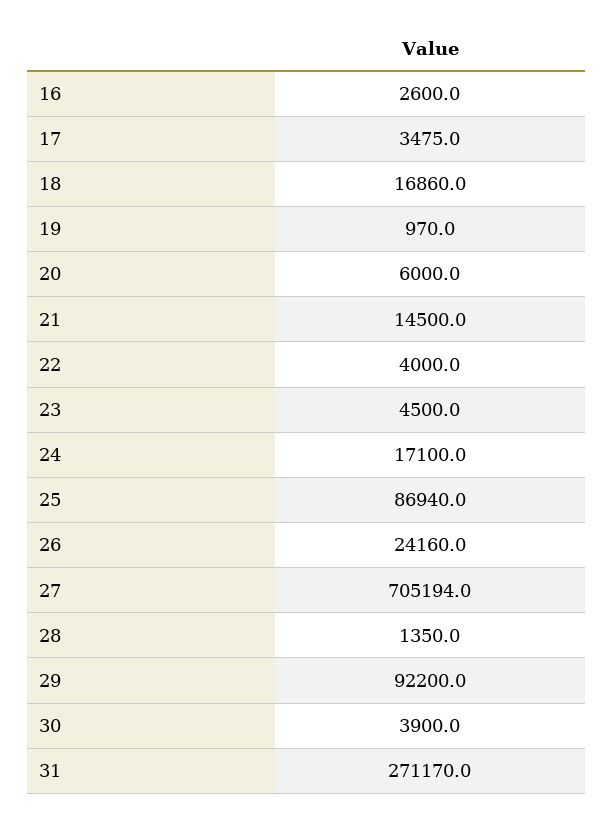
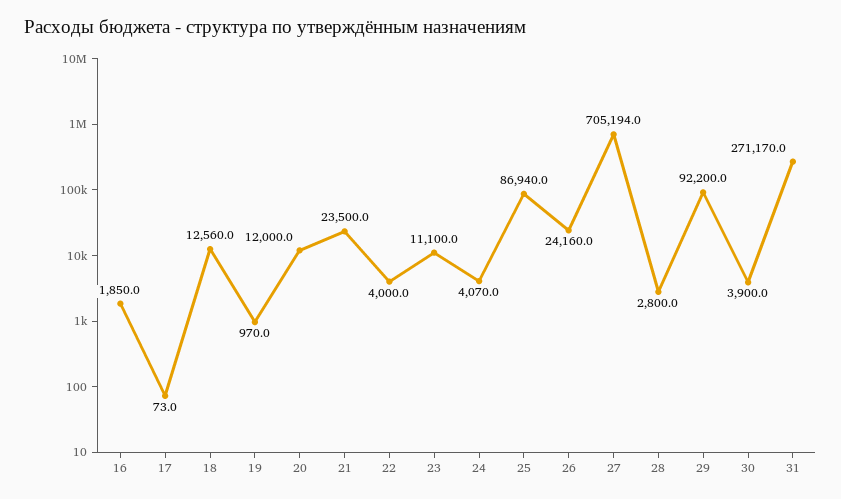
  {
-   "16": 2600,
+   "16": 1850,
-   "17": 3475,
+   "17": 73,
-   "18": 16860,
+   "18": 12560,
    "19": 970,
-   "20": 6000,
+   "20": 12000,
-   "21": 14500,
+   "21": 23500,
    "22": 4000,
-   "23": 4500,
+   "23": 11100,
-   "24": 17100,
+   "24": 4070,
    "25": 86940,
    "26": 24160,
    "27": 705194,
-   "28": 1350,
+   "28": 2800,
    "29": 92200,
    "30": 3900,
    "31": 271170
  }

